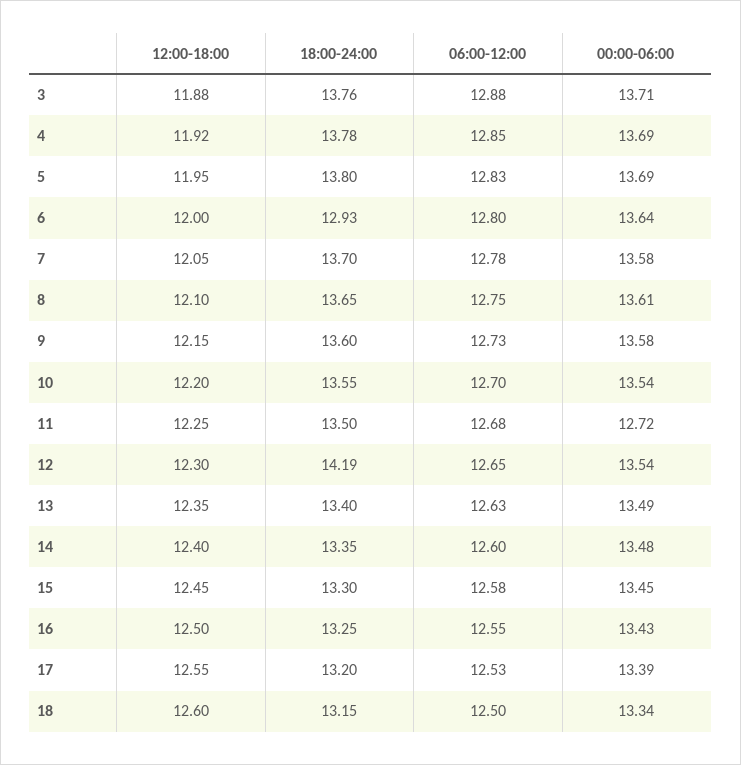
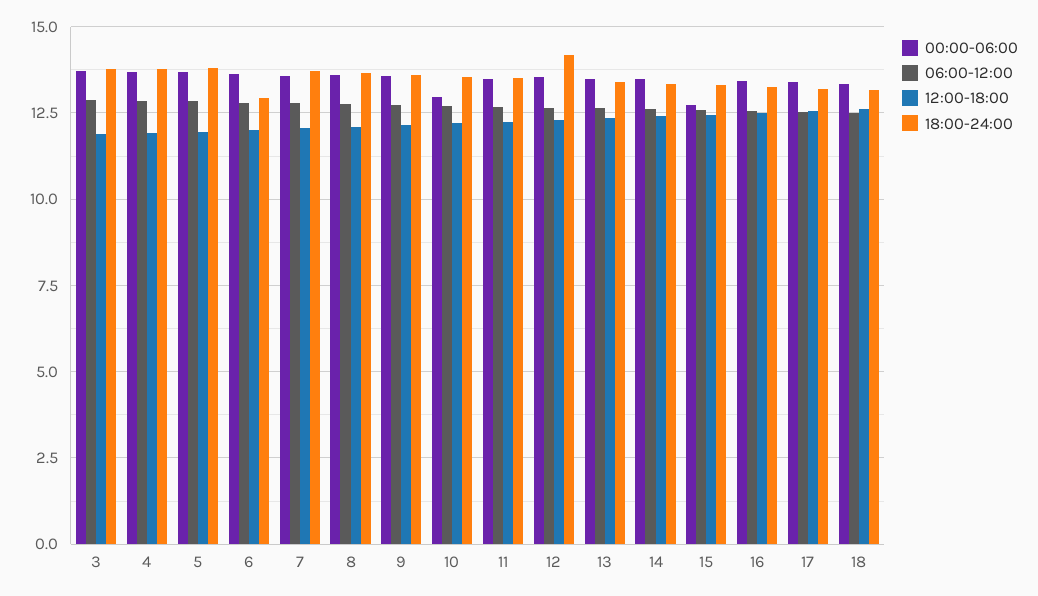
  {
    "12:00-18:00": {
      "3": 11.88,
      "4": 11.92,
      "5": 11.95,
      "6": 12,
      "7": 12.05,
      "8": 12.1,
      "9": 12.15,
      "10": 12.2,
      "11": 12.25,
      "12": 12.3,
      "13": 12.35,
      "14": 12.4,
      "15": 12.45,
      "16": 12.5,
      "17": 12.55,
      "18": 12.6
    },
    "18:00-24:00": {
      "3": 13.76,
      "4": 13.78,
      "5": 13.8,
      "6": 12.93,
      "7": 13.7,
      "8": 13.65,
      "9": 13.6,
      "10": 13.55,
      "11": 13.5,
      "12": 14.19,
      "13": 13.4,
      "14": 13.35,
      "15": 13.3,
      "16": 13.25,
      "17": 13.2,
      "18": 13.15
    },
    "06:00-12:00": {
      "3": 12.88,
      "4": 12.85,
      "5": 12.83,
      "6": 12.8,
      "7": 12.78,
      "8": 12.75,
      "9": 12.73,
      "10": 12.7,
      "11": 12.68,
      "12": 12.65,
      "13": 12.63,
      "14": 12.6,
      "15": 12.58,
      "16": 12.55,
      "17": 12.53,
      "18": 12.5
    },
    "00:00-06:00": {
      "3": 13.71,
      "4": 13.69,
      "5": 13.69,
      "6": 13.64,
      "7": 13.58,
      "8": 13.61,
      "9": 13.58,
-     "10": 13.54,
+     "10": 13,
-     "11": 12.72,
+     "11": 13.5,
      "12": 13.54,
      "13": 13.49,
      "14": 13.48,
-     "15": 13.45,
+     "15": 12.75,
      "16": 13.43,
      "17": 13.39,
      "18": 13.34
    }
  }

